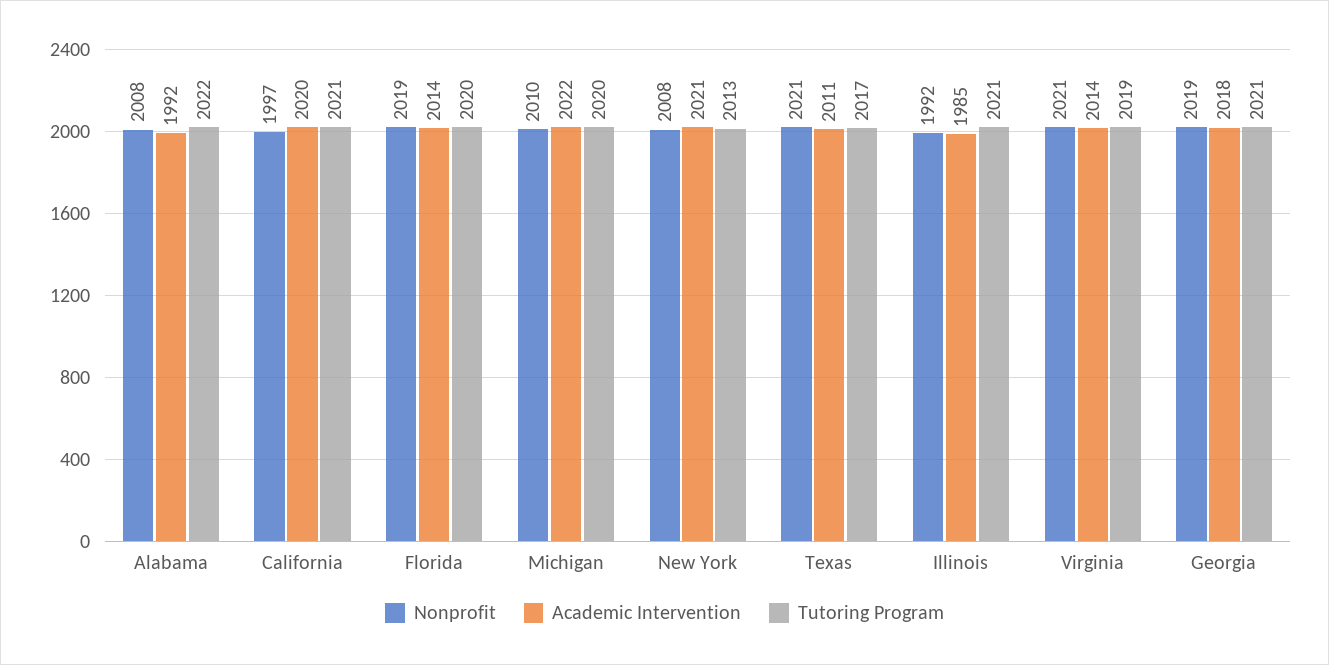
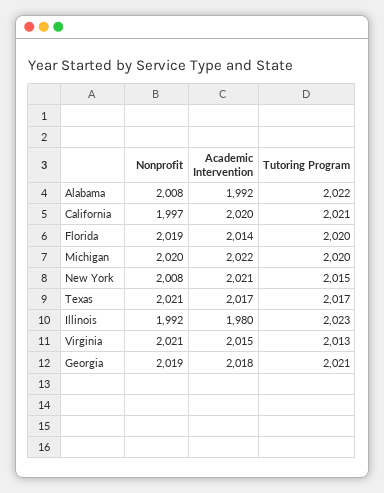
  {
    "Nonprofit": {
      "Alabama": 2008,
      "California": 1997,
      "Florida": 2019,
-     "Michigan": 2010,
+     "Michigan": 2020,
      "New York": 2008,
      "Texas": 2021,
      "Illinois": 1992,
      "Virginia": 2021,
      "Georgia": 2019
    },
    "Academic Intervention": {
      "Alabama": 1992,
      "California": 2020,
      "Florida": 2014,
      "Michigan": 2022,
      "New York": 2021,
-     "Texas": 2011,
+     "Texas": 2017,
-     "Illinois": 1985,
+     "Illinois": 1980,
-     "Virginia": 2014,
+     "Virginia": 2015,
      "Georgia": 2018
    },
    "Tutoring Program": {
      "Alabama": 2022,
      "California": 2021,
      "Florida": 2020,
      "Michigan": 2020,
-     "New York": 2013,
+     "New York": 2015,
      "Texas": 2017,
-     "Illinois": 2021,
+     "Illinois": 2023,
-     "Virginia": 2019,
+     "Virginia": 2013,
      "Georgia": 2021
    }
  }

